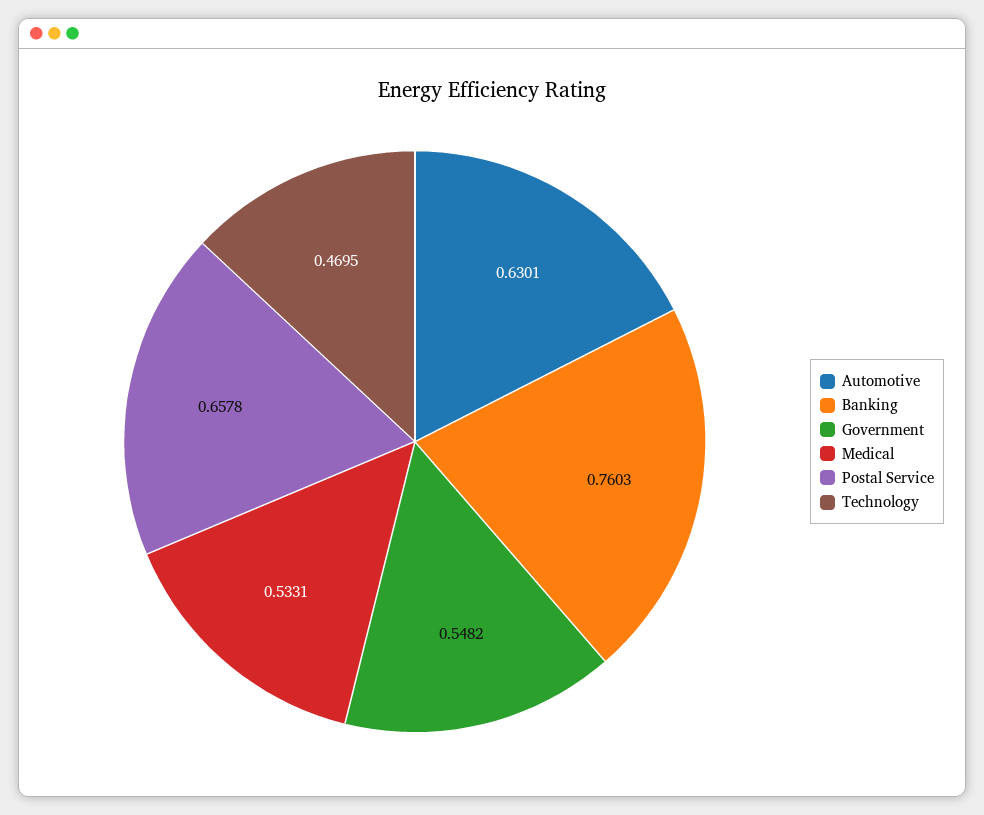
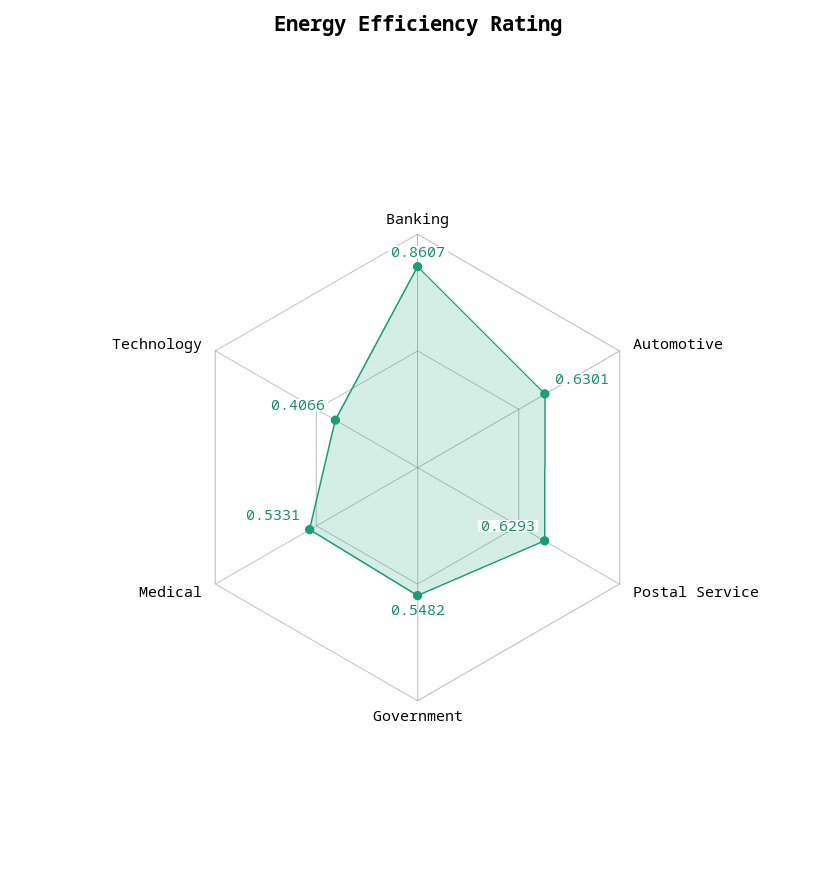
  {
    "Automotive": 0.6301,
-   "Banking": 0.7603,
+   "Banking": 0.8607,
    "Government": 0.5482,
    "Medical": 0.5331,
-   "Postal Service": 0.6578,
+   "Postal Service": 0.6293,
-   "Technology": 0.4695
+   "Technology": 0.4066
  }

